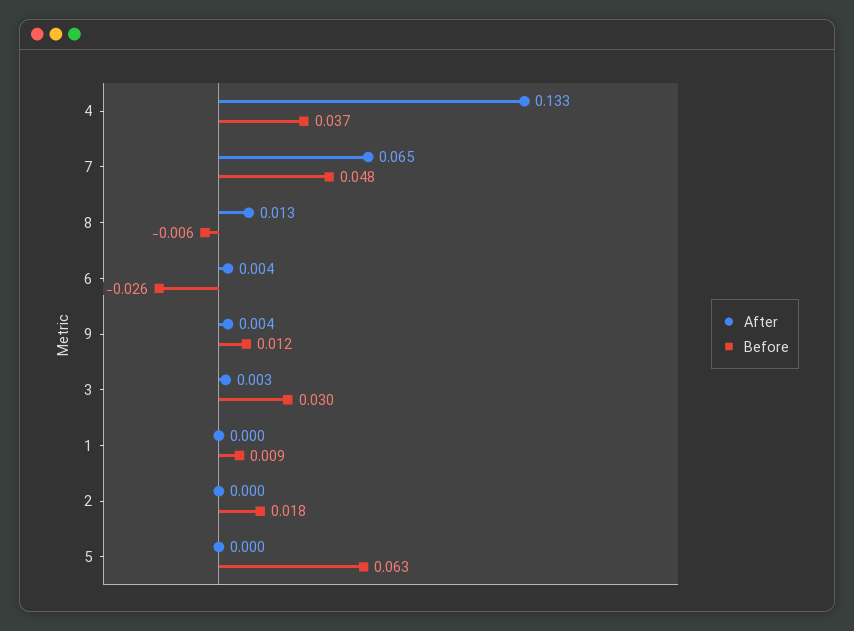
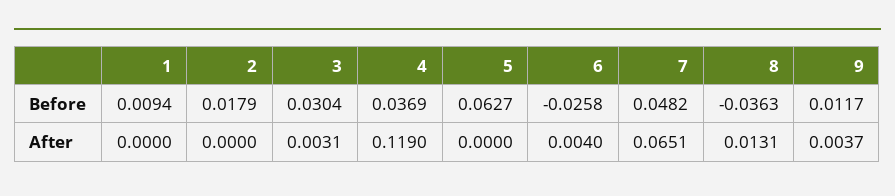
  {
    "After": {
-     "4": 0.133,
+     "4": 0.119,
      "7": 0.0651,
      "8": 0.0131,
      "6": 0.004,
      "9": 0.0037,
      "3": 0.0031,
      "1": 0,
      "2": 0,
      "5": 0
    },
    "Before": {
      "4": 0.0369,
      "7": 0.0482,
-     "8": -0.006,
+     "8": -0.0363,
      "6": -0.0258,
      "9": 0.0117,
      "3": 0.0304,
      "1": 0.0094,
      "2": 0.0179,
      "5": 0.0627
    }
  }

